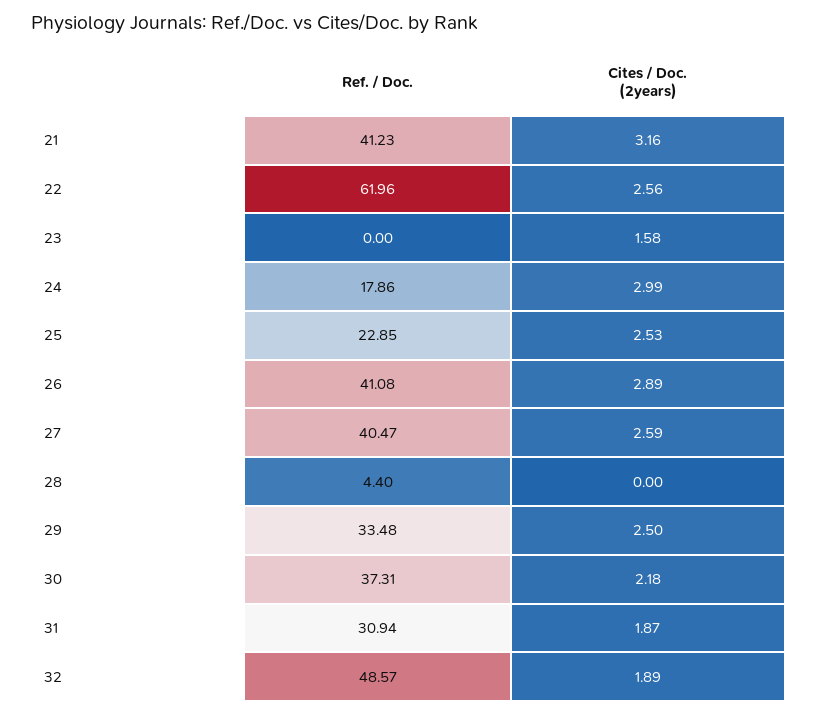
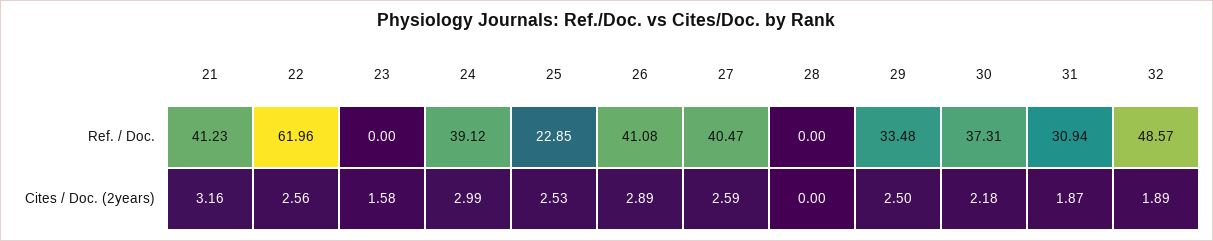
  {
    "Ref. / Doc.": {
      "21": 41.23,
      "22": 61.96,
      "23": 0,
-     "24": 17.86,
+     "24": 39.12,
      "25": 22.85,
      "26": 41.08,
      "27": 40.47,
-     "28": 4.4,
+     "28": 0,
      "29": 33.48,
      "30": 37.31,
      "31": 30.94,
      "32": 48.57
    },
    "Cites / Doc. (2years)": {
      "21": 3.16,
      "22": 2.56,
      "23": 1.58,
      "24": 2.99,
      "25": 2.53,
      "26": 2.89,
      "27": 2.59,
      "28": 0,
      "29": 2.5,
      "30": 2.18,
      "31": 1.87,
      "32": 1.89
    }
  }

